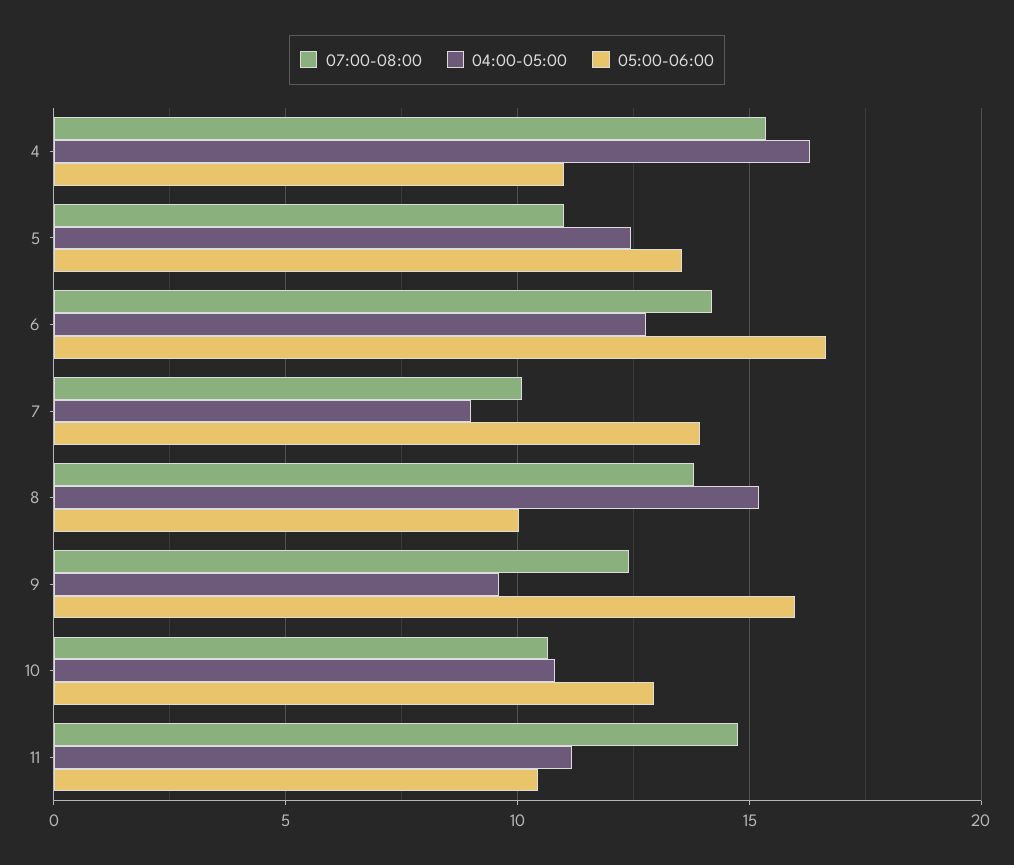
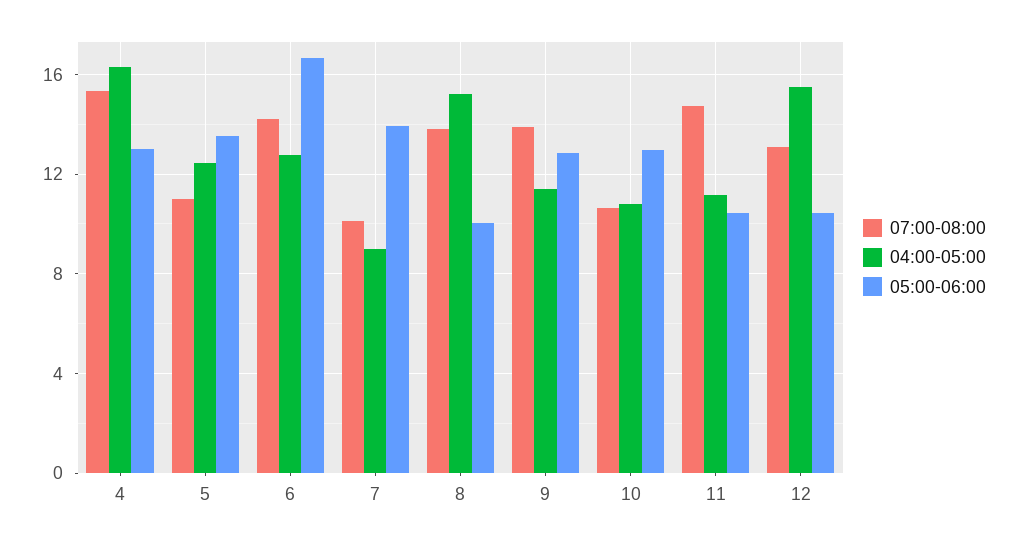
  {
    "07:00-08:00": {
      "4": 15.5,
      "5": 11,
      "6": 14,
      "7": 10,
      "8": 14,
-     "9": 12.5,
+     "9": 14,
      "10": 10.5,
-     "11": 15
+     "11": 15,
+     "12": 13
    },
    "04:00-05:00": {
      "4": 16.5,
      "5": 12.5,
      "6": 13,
      "7": 9,
      "8": 15,
-     "9": 9.5,
+     "9": 11.5,
      "10": 11,
-     "11": 11
+     "11": 11,
+     "12": 15.5
    },
    "05:00-06:00": {
-     "4": 11,
+     "4": 13,
      "5": 13.5,
      "6": 16.5,
      "7": 14,
      "8": 10,
-     "9": 16,
+     "9": 13,
      "10": 13,
-     "11": 10.5
+     "11": 10.5,
+     "12": 10.5
    }
  }

